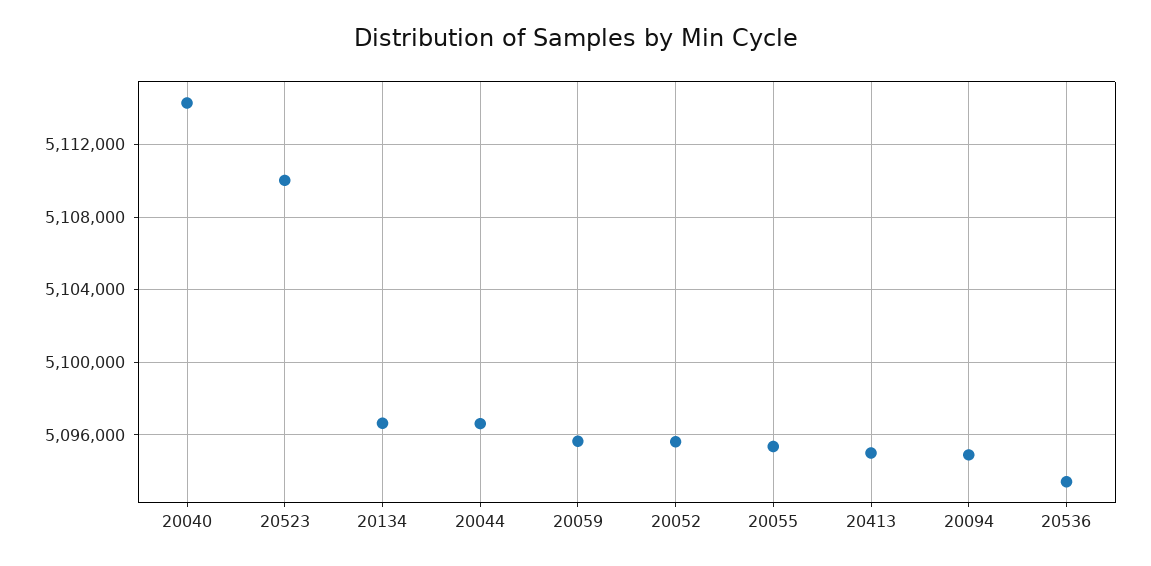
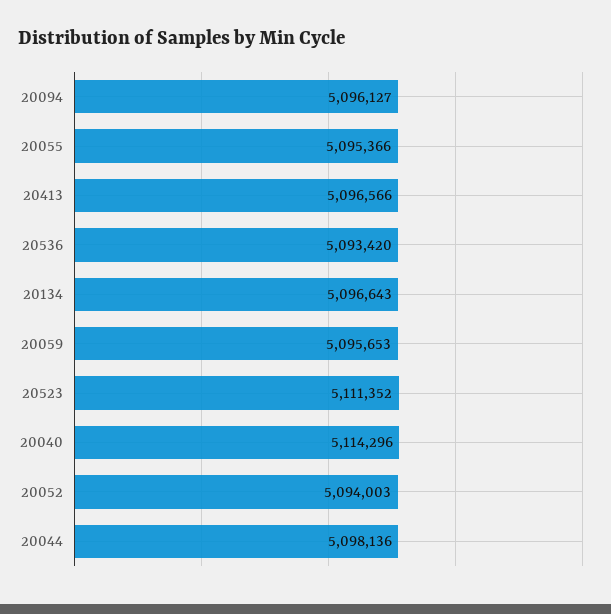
  {
    "20040": 5114296,
-   "20523": 5110000,
+   "20523": 5111352,
    "20134": 5096643,
-   "20044": 5096500,
+   "20044": 5098136,
    "20059": 5095653,
-   "20052": 5095500,
+   "20052": 5094003,
    "20055": 5095366,
-   "20413": 5095000,
+   "20413": 5096566,
-   "20094": 5095000,
+   "20094": 5096127,
    "20536": 5093420
  }

